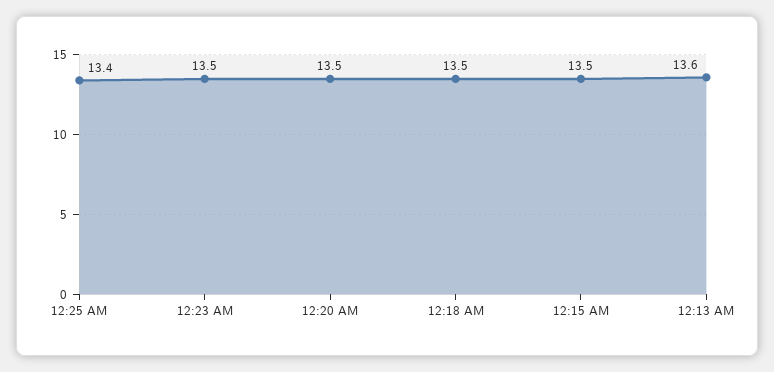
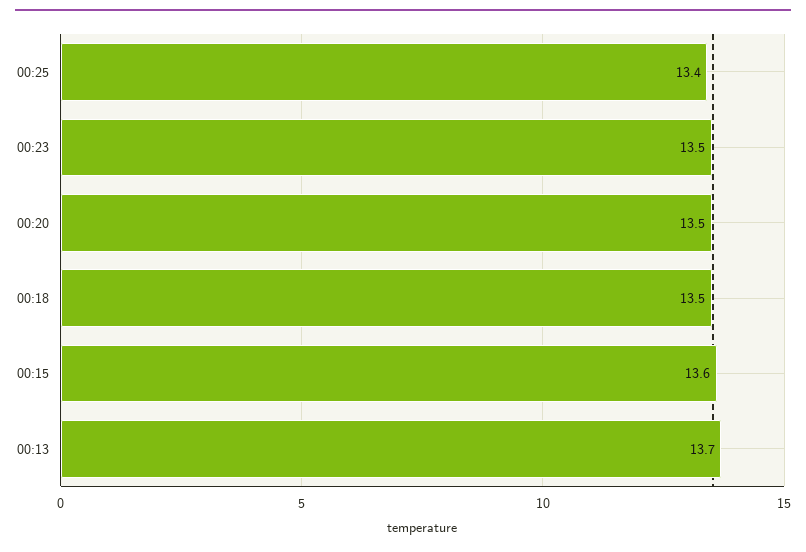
  {
    "12:25 AM": 13.4,
    "12:23 AM": 13.5,
    "12:20 AM": 13.5,
    "12:18 AM": 13.5,
-   "12:15 AM": 13.5,
+   "12:15 AM": 13.6,
-   "12:13 AM": 13.6
+   "12:13 AM": 13.7
  }

